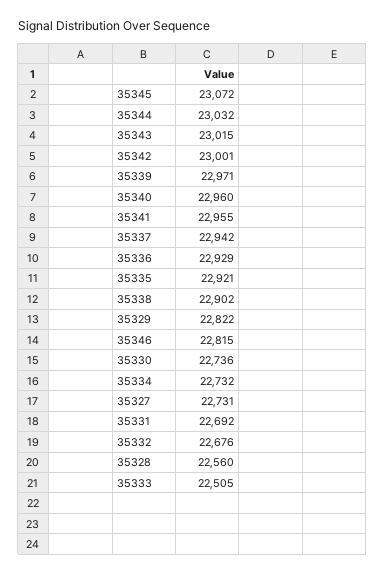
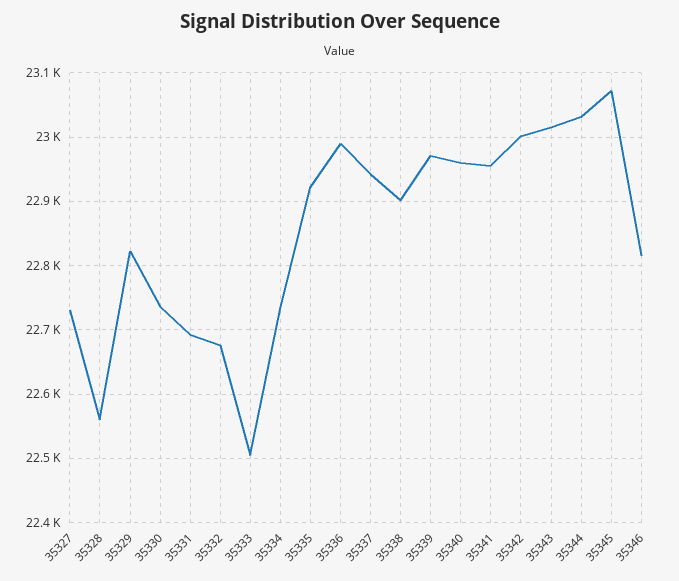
  {
    "35345": 23072,
    "35344": 23032,
    "35343": 23015,
    "35342": 23001,
    "35339": 22971,
    "35340": 22960,
    "35341": 22955,
    "35337": 22942,
-   "35336": 22929,
+   "35336": 22990,
    "35335": 22921,
    "35338": 22902,
    "35329": 22822,
    "35346": 22815,
    "35330": 22736,
    "35334": 22732,
    "35327": 22731,
    "35331": 22692,
    "35332": 22676,
    "35328": 22560,
    "35333": 22505
  }

